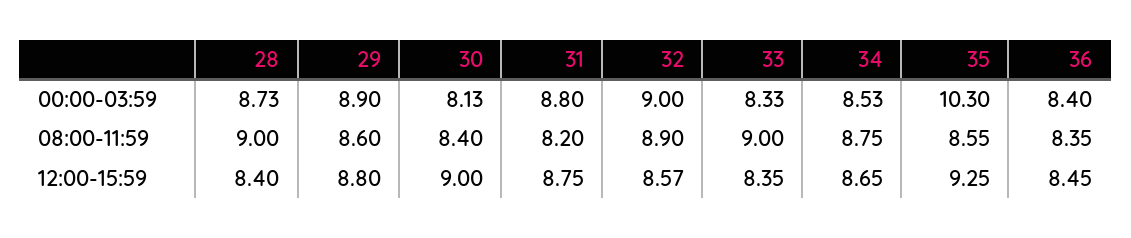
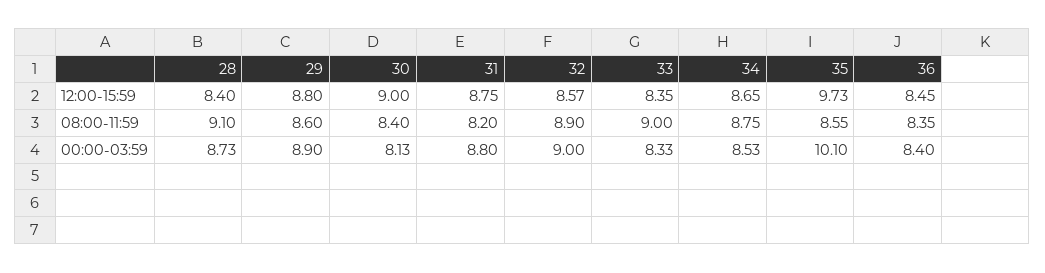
  {
    "28": {
      "00:00-03:59": 8.73,
-     "08:00-11:59": 9,
+     "08:00-11:59": 9.1,
      "12:00-15:59": 8.4
    },
    "29": {
      "00:00-03:59": 8.9,
      "08:00-11:59": 8.6,
      "12:00-15:59": 8.8
    },
    "30": {
      "00:00-03:59": 8.13,
      "08:00-11:59": 8.4,
      "12:00-15:59": 9
    },
    "31": {
      "00:00-03:59": 8.8,
      "08:00-11:59": 8.2,
      "12:00-15:59": 8.75
    },
    "32": {
      "00:00-03:59": 9,
      "08:00-11:59": 8.9,
      "12:00-15:59": 8.57
    },
    "33": {
      "00:00-03:59": 8.33,
      "08:00-11:59": 9,
      "12:00-15:59": 8.35
    },
    "34": {
      "00:00-03:59": 8.53,
      "08:00-11:59": 8.75,
      "12:00-15:59": 8.65
    },
    "35": {
-     "00:00-03:59": 10.3,
+     "00:00-03:59": 10.1,
      "08:00-11:59": 8.55,
-     "12:00-15:59": 9.25
+     "12:00-15:59": 9.73
    },
    "36": {
      "00:00-03:59": 8.4,
      "08:00-11:59": 8.35,
      "12:00-15:59": 8.45
    }
  }

